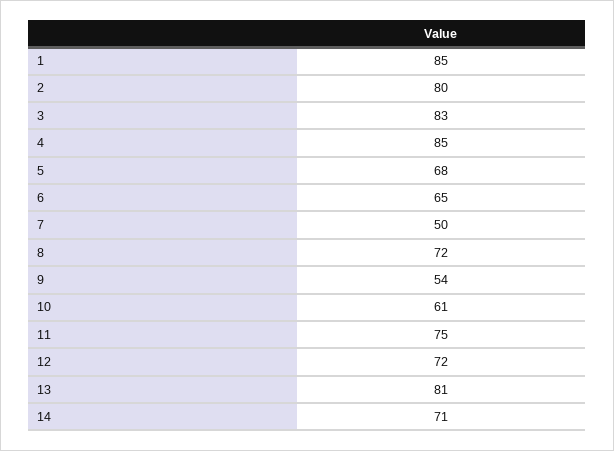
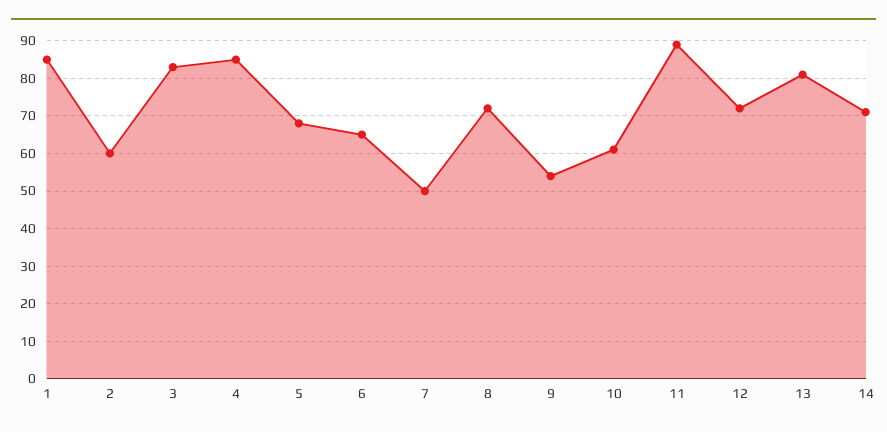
  {
    "1": 85,
-   "2": 80,
+   "2": 60,
    "3": 83,
    "4": 85,
    "5": 68,
    "6": 65,
    "7": 50,
    "8": 72,
    "9": 54,
    "10": 61,
-   "11": 75,
+   "11": 90,
    "12": 72,
    "13": 81,
    "14": 71
  }

